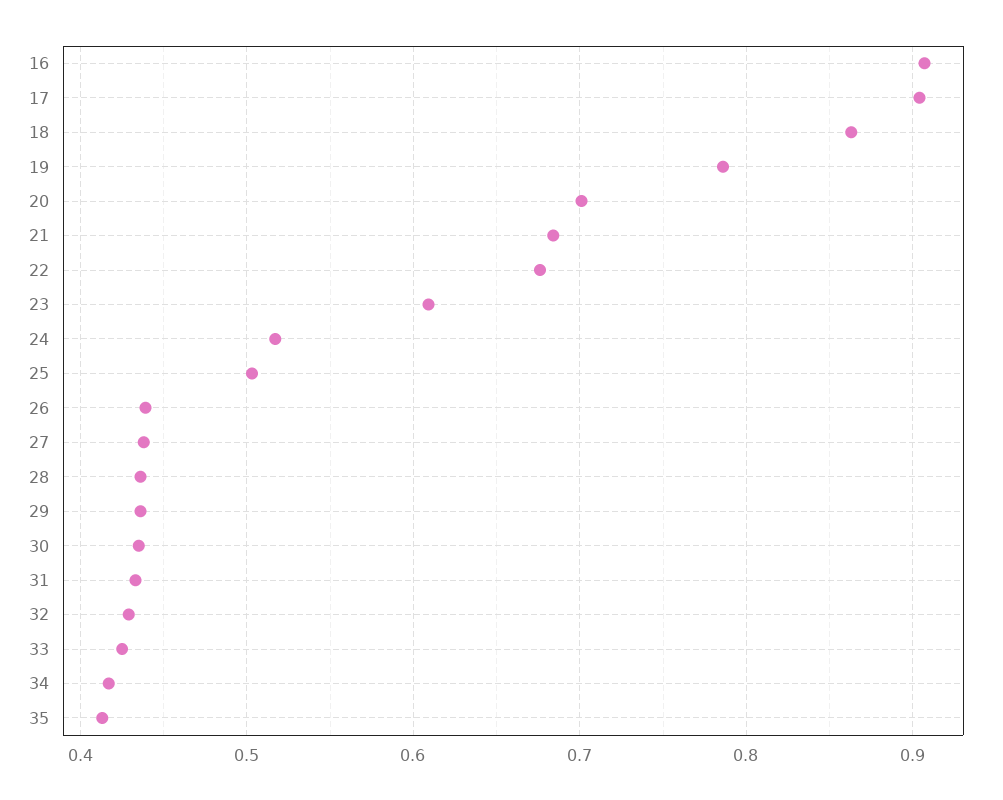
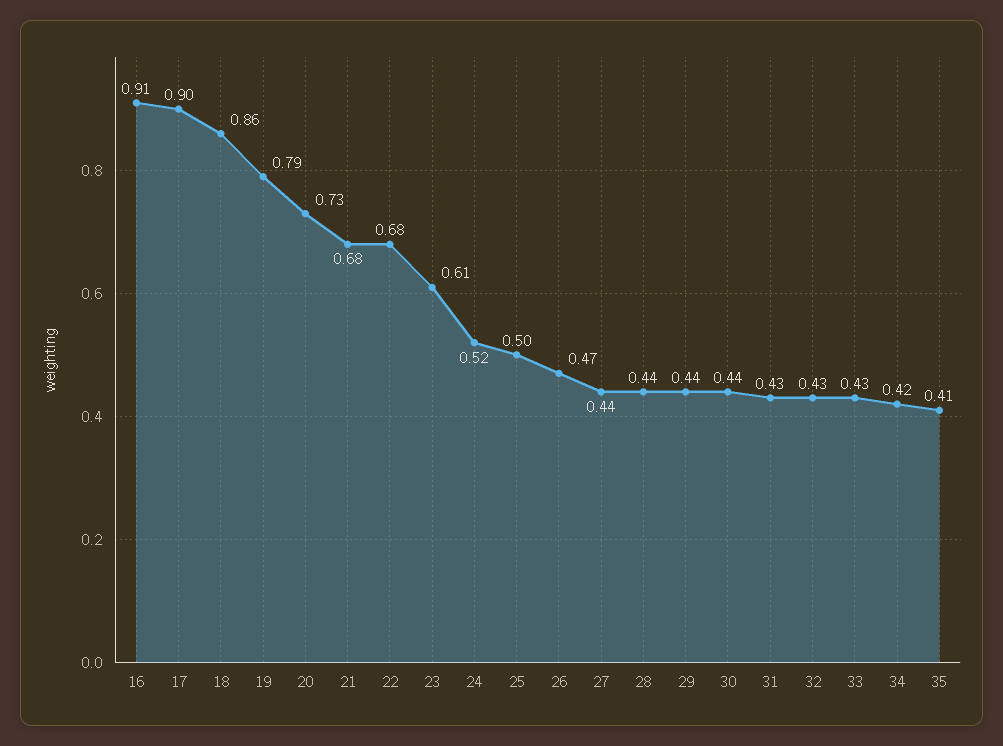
  {
    "16": 0.91,
    "17": 0.9,
    "18": 0.86,
    "19": 0.79,
-   "20": 0.7,
+   "20": 0.73,
    "21": 0.68,
    "22": 0.68,
    "23": 0.61,
    "24": 0.52,
    "25": 0.5,
-   "26": 0.44,
+   "26": 0.47,
    "27": 0.44,
    "28": 0.44,
    "29": 0.44,
    "30": 0.44,
    "31": 0.43,
    "32": 0.43,
    "33": 0.43,
    "34": 0.42,
    "35": 0.41
  }

